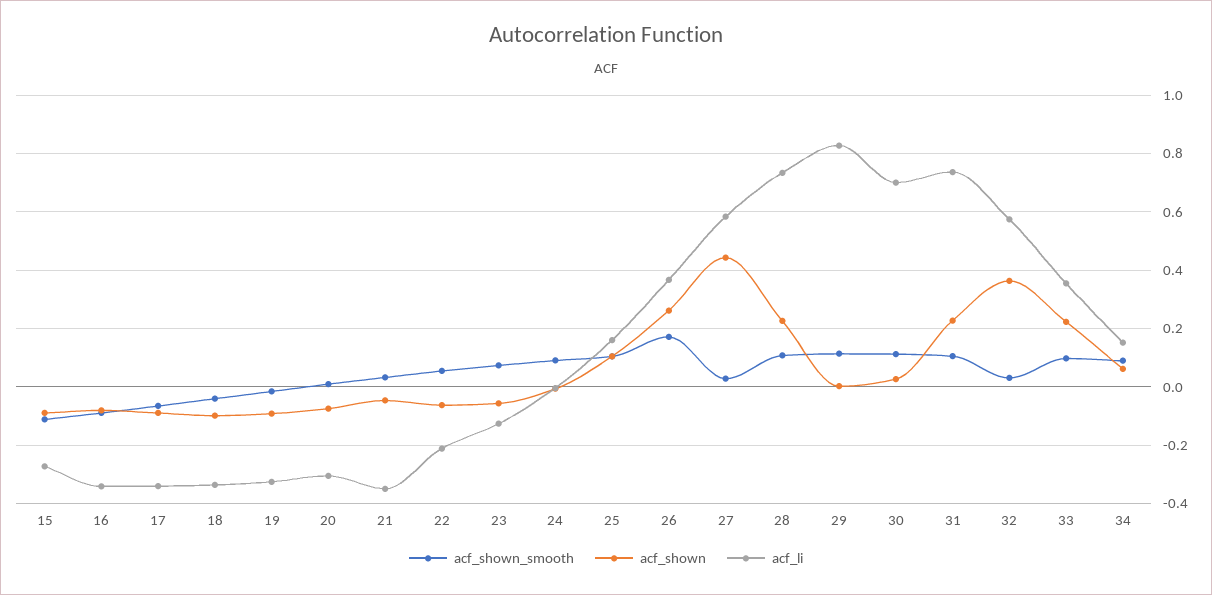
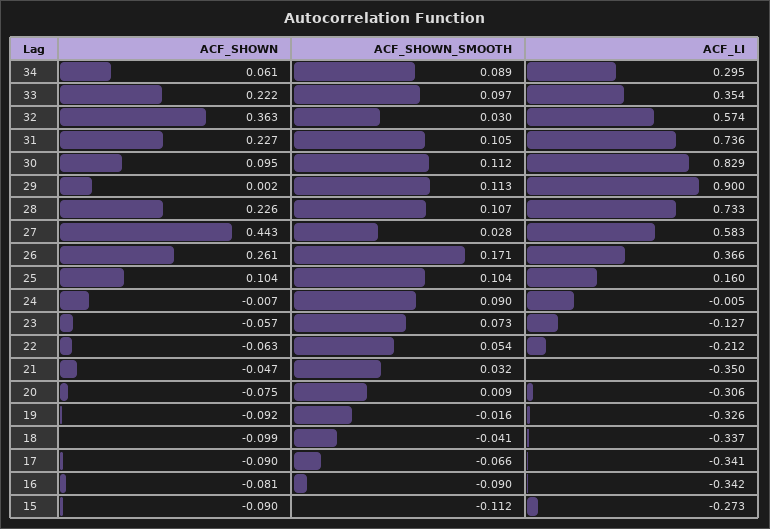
  {
    "acf_shown_smooth": {
      "15": -0.112,
      "16": -0.09,
      "17": -0.066,
      "18": -0.041,
      "19": -0.016,
      "20": 0.009,
      "21": 0.032,
      "22": 0.054,
      "23": 0.073,
      "24": 0.09,
      "25": 0.104,
      "26": 0.171,
      "27": 0.028,
      "28": 0.107,
      "29": 0.113,
      "30": 0.112,
      "31": 0.105,
      "32": 0.03,
      "33": 0.097,
      "34": 0.089
    },
    "acf_shown": {
      "15": -0.09,
      "16": -0.081,
      "17": -0.09,
      "18": -0.099,
      "19": -0.092,
      "20": -0.075,
      "21": -0.047,
      "22": -0.063,
      "23": -0.057,
      "24": -0.007,
      "25": 0.104,
      "26": 0.261,
      "27": 0.443,
      "28": 0.226,
      "29": 0.002,
-     "30": 0.025,
+     "30": 0.095,
      "31": 0.227,
      "32": 0.363,
      "33": 0.222,
      "34": 0.061
    },
    "acf_li": {
      "15": -0.273,
      "16": -0.342,
      "17": -0.341,
      "18": -0.337,
      "19": -0.326,
      "20": -0.306,
      "21": -0.35,
      "22": -0.212,
      "23": -0.127,
      "24": -0.005,
      "25": 0.16,
      "26": 0.366,
      "27": 0.583,
      "28": 0.733,
-     "29": 0.825,
+     "29": 0.9,
-     "30": 0.7,
+     "30": 0.829,
      "31": 0.736,
      "32": 0.574,
      "33": 0.354,
-     "34": 0.15
+     "34": 0.295
    }
  }

